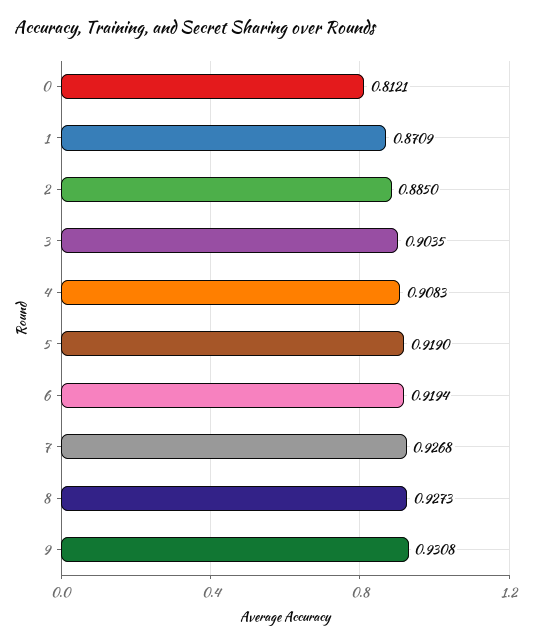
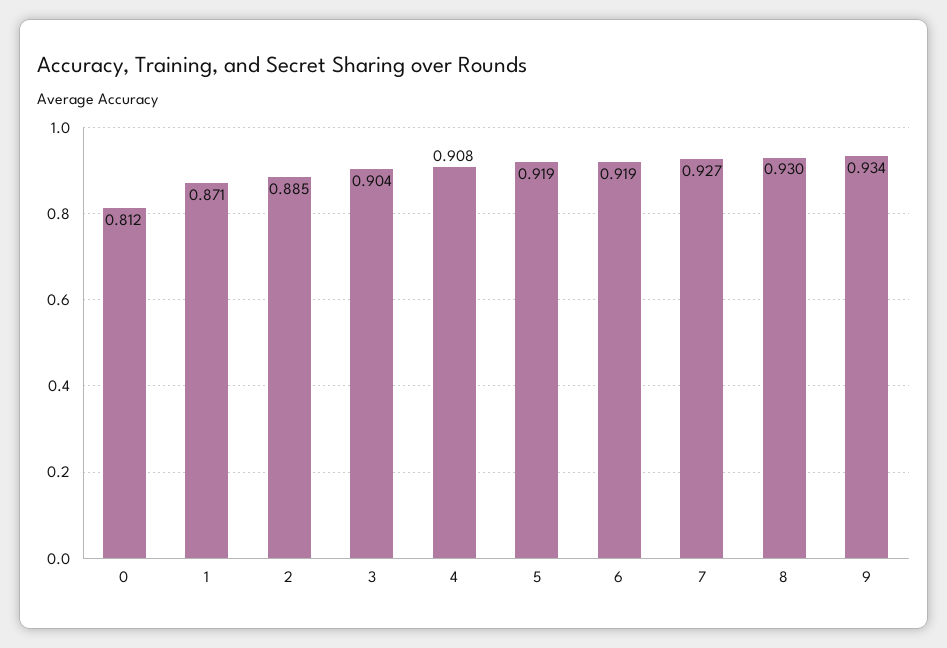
  {
    "0": 0.8121,
    "1": 0.8709,
    "2": 0.885,
    "3": 0.9035,
    "4": 0.9083,
    "5": 0.919,
    "6": 0.9194,
    "7": 0.9268,
-   "8": 0.9273,
+   "8": 0.93,
-   "9": 0.9308
+   "9": 0.934
  }

